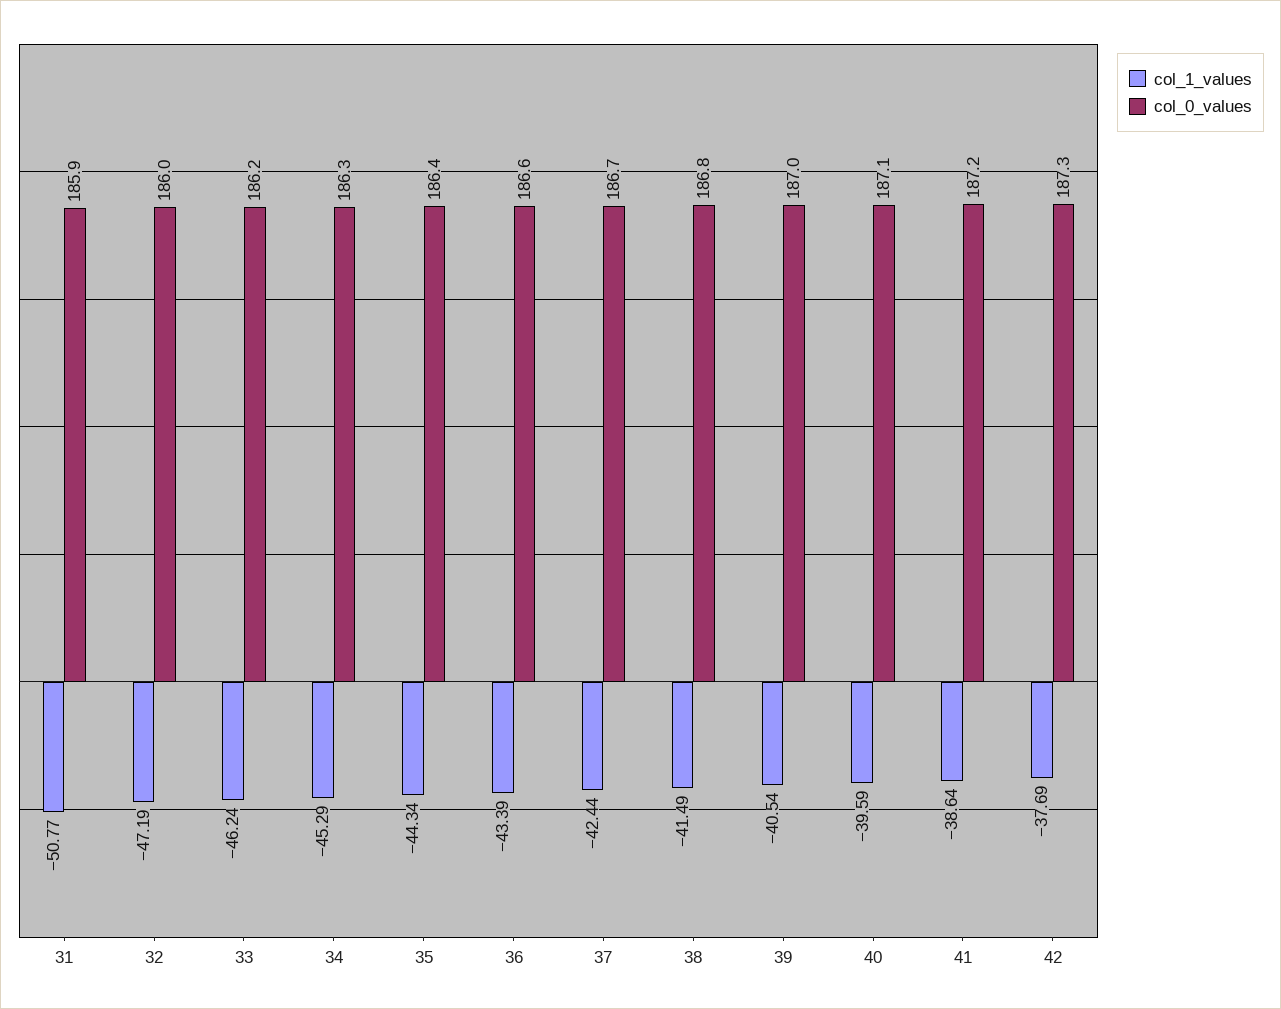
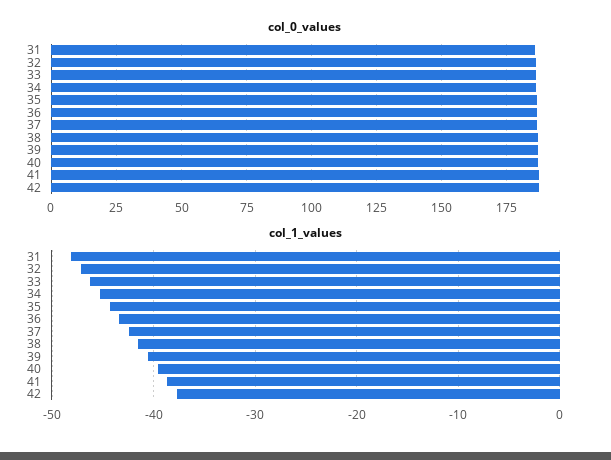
  {
    "col_1_values": {
-     "31": -50.77,
+     "31": -48,
      "32": -47.19,
      "33": -46.24,
      "34": -45.29,
      "35": -44.34,
      "36": -43.39,
      "37": -42.44,
      "38": -41.49,
      "39": -40.54,
      "40": -39.59,
      "41": -38.64,
      "42": -37.69
    },
    "col_0_values": {
      "31": 185.9,
      "32": 186,
      "33": 186.2,
      "34": 186.3,
      "35": 186.4,
      "36": 186.6,
      "37": 186.7,
      "38": 186.8,
      "39": 187,
      "40": 187.1,
      "41": 187.2,
      "42": 187.3
    }
  }

